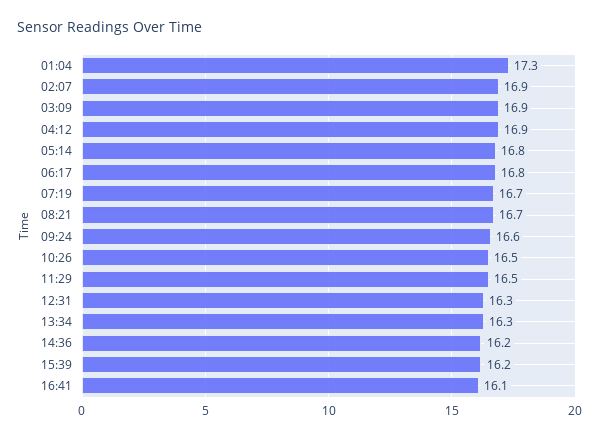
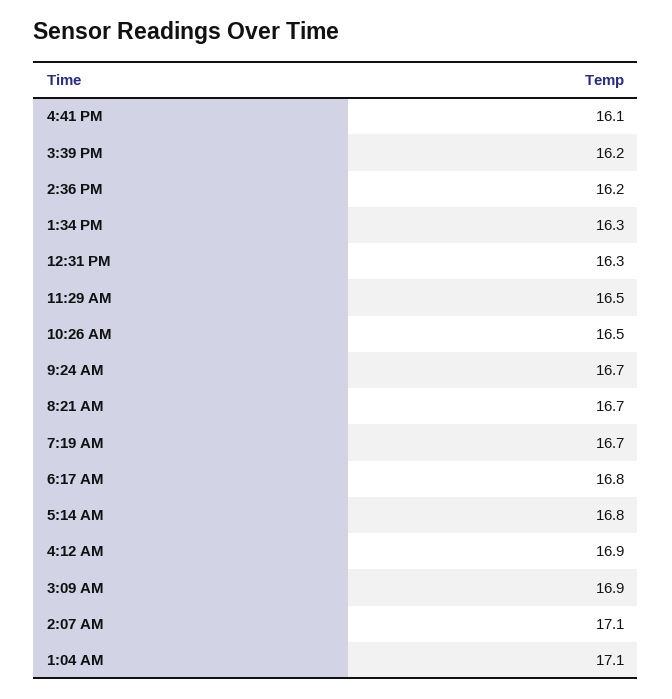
  {
-   "01:04": 17.3,
+   "01:04": 17.1,
-   "02:07": 16.9,
+   "02:07": 17.1,
    "03:09": 16.9,
    "04:12": 16.9,
    "05:14": 16.8,
    "06:17": 16.8,
    "07:19": 16.7,
    "08:21": 16.7,
-   "09:24": 16.6,
+   "09:24": 16.7,
    "10:26": 16.5,
    "11:29": 16.5,
    "12:31": 16.3,
    "13:34": 16.3,
    "14:36": 16.2,
    "15:39": 16.2,
    "16:41": 16.1
  }

